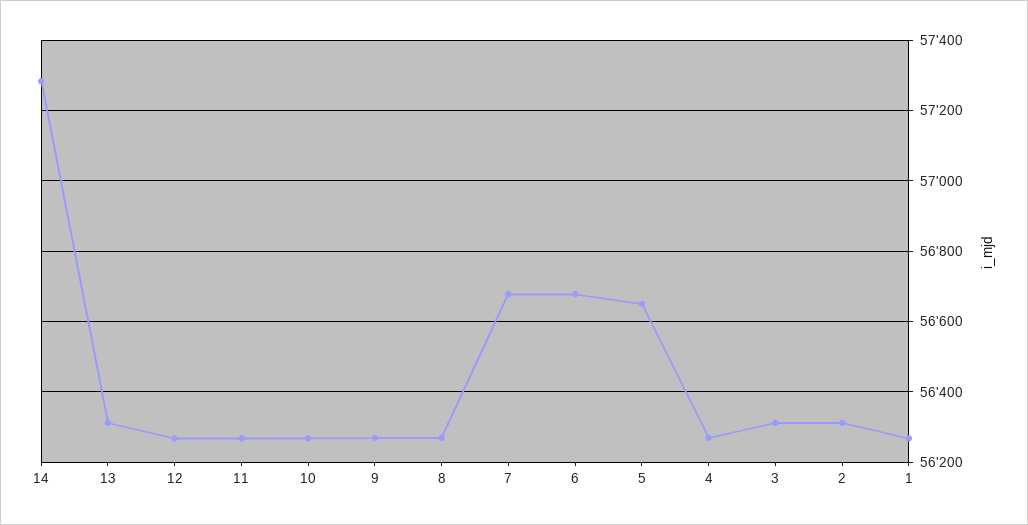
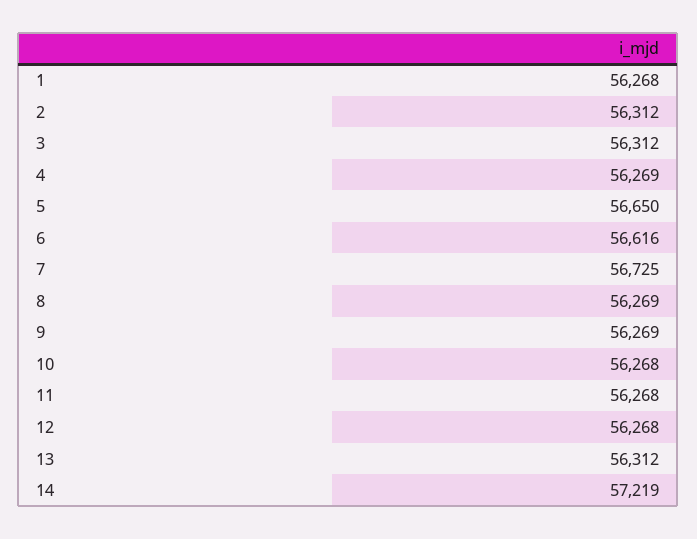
  {
-   "14": 57280,
+   "14": 57219,
    "13": 56312,
    "12": 56268,
    "11": 56268,
    "10": 56268,
    "9": 56269,
    "8": 56269,
-   "7": 56680,
+   "7": 56725,
-   "6": 56680,
+   "6": 56616,
    "5": 56650,
    "4": 56269,
    "3": 56312,
    "2": 56312,
    "1": 56268
  }

